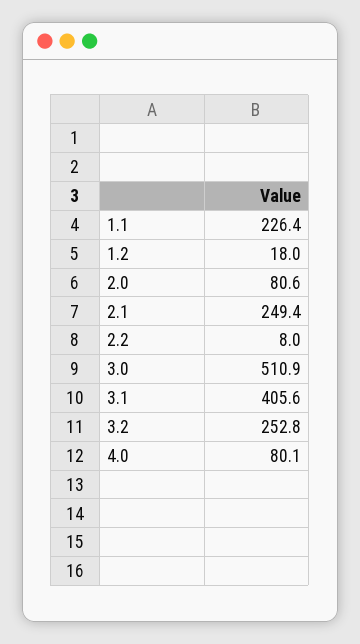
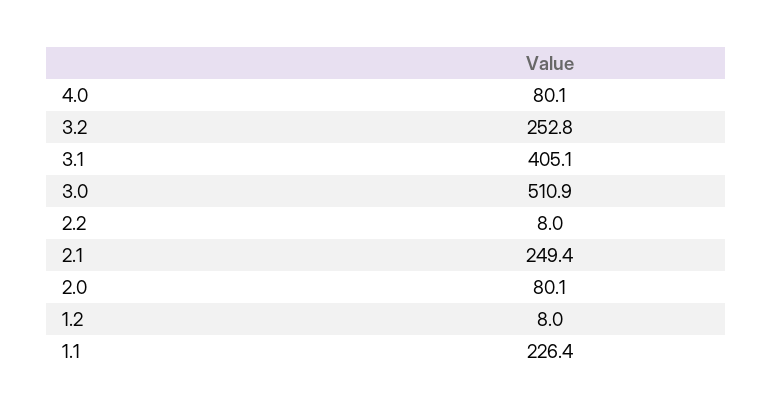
  {
    "1.1": 226.4,
-   "1.2": 18,
+   "1.2": 8,
-   "2.0": 80.6,
+   "2.0": 80.1,
    "2.1": 249.4,
    "2.2": 8,
    "3.0": 510.9,
-   "3.1": 405.6,
+   "3.1": 405.1,
    "3.2": 252.8,
    "4.0": 80.1
  }

